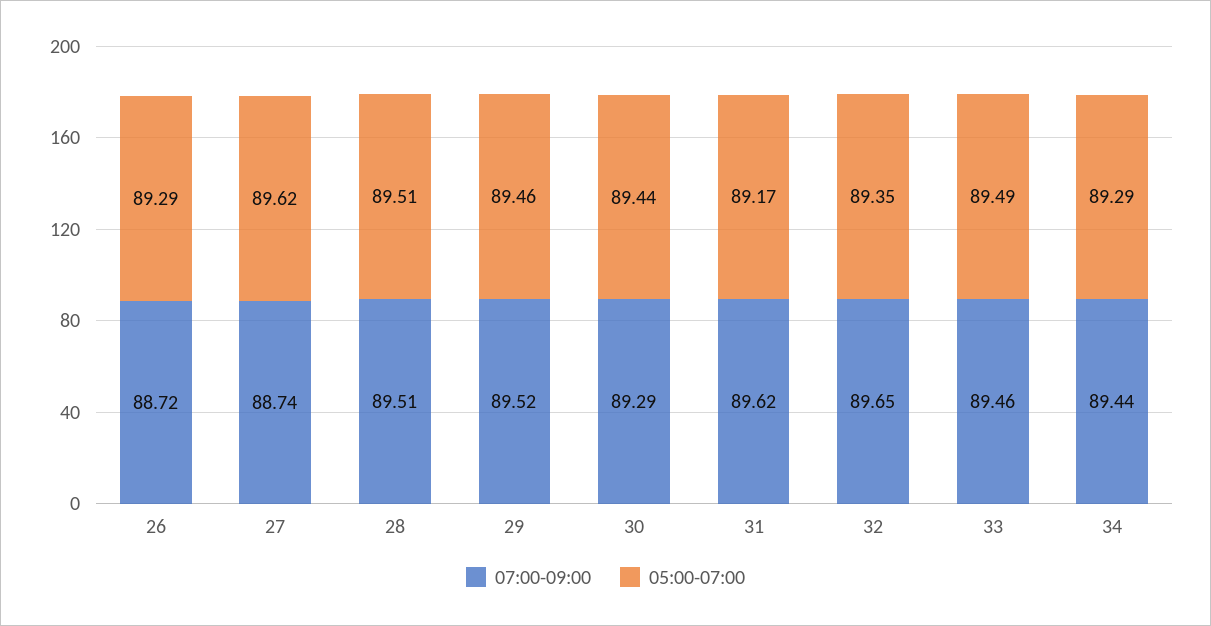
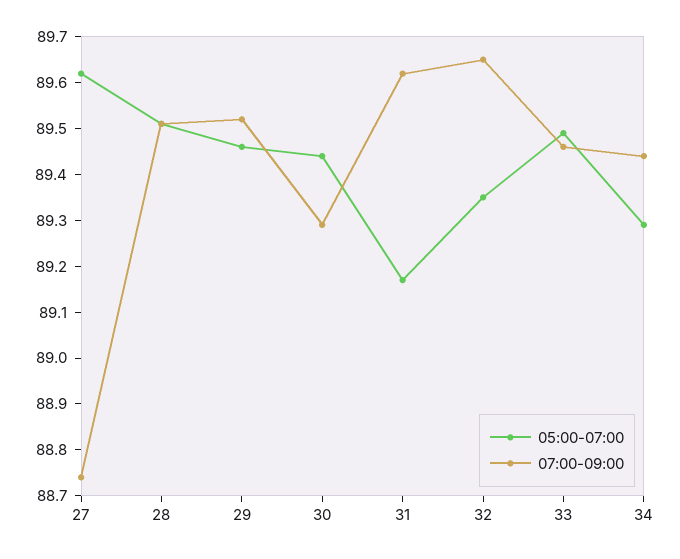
  {
    "07:00-09:00": {
-     "26": 88.72,
      "27": 88.74,
      "28": 89.51,
      "29": 89.52,
      "30": 89.29,
      "31": 89.62,
      "32": 89.65,
      "33": 89.46,
      "34": 89.44
    },
    "05:00-07:00": {
-     "26": 89.29,
      "27": 89.62,
      "28": 89.51,
      "29": 89.46,
      "30": 89.44,
      "31": 89.17,
      "32": 89.35,
      "33": 89.49,
      "34": 89.29
    }
  }

